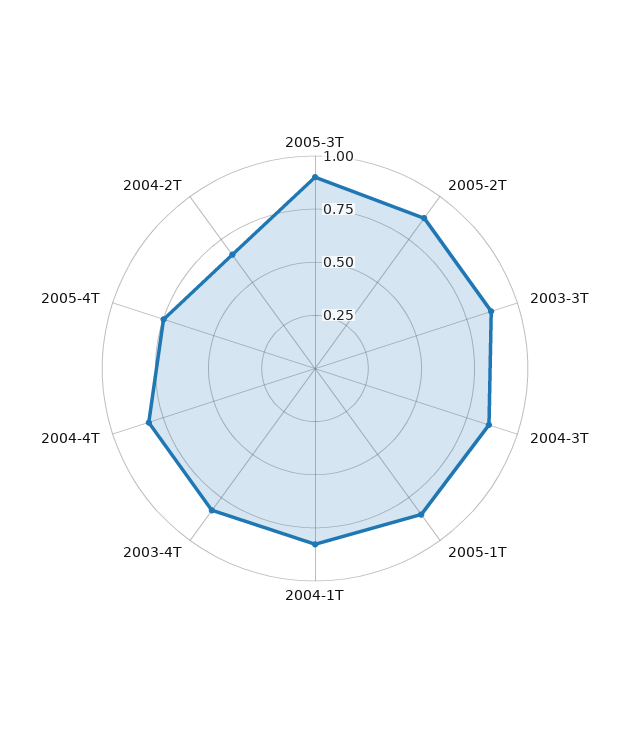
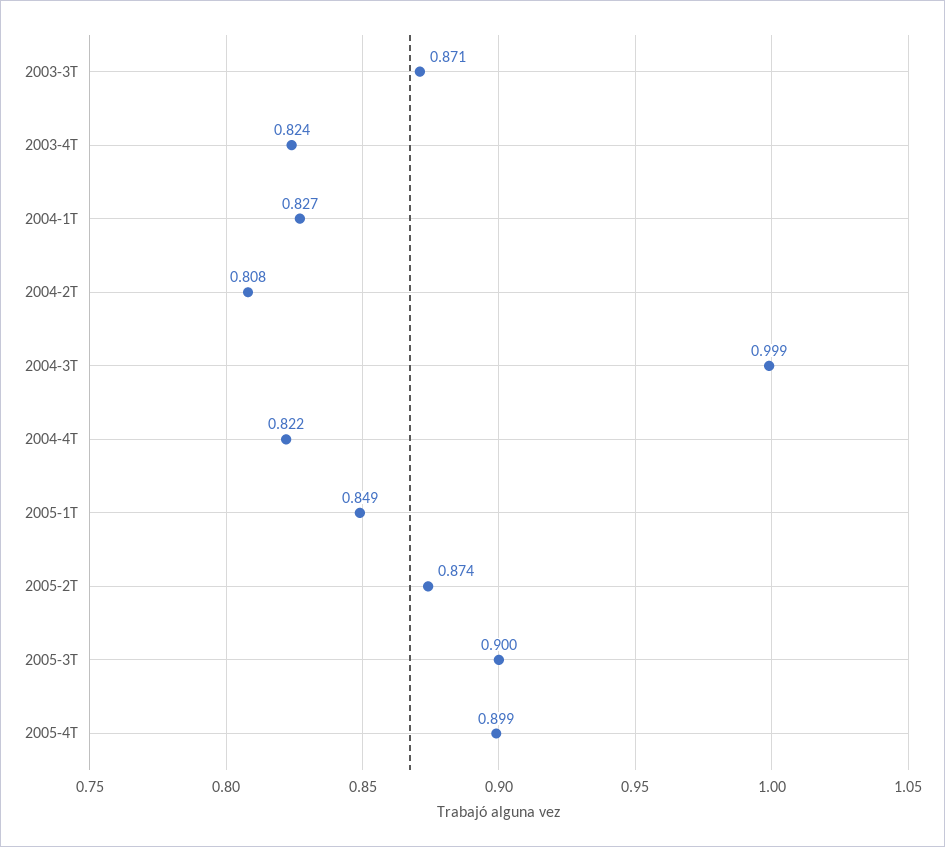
  {
    "2005-3T": 0.9,
    "2005-2T": 0.874,
    "2003-3T": 0.871,
-   "2004-3T": 0.85,
+   "2004-3T": 0.999,
    "2005-1T": 0.849,
    "2004-1T": 0.827,
    "2003-4T": 0.824,
    "2004-4T": 0.822,
-   "2005-4T": 0.75,
+   "2005-4T": 0.899,
-   "2004-2T": 0.65
+   "2004-2T": 0.808
  }

